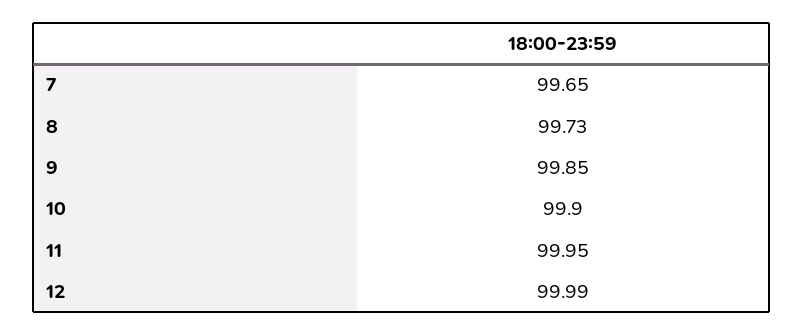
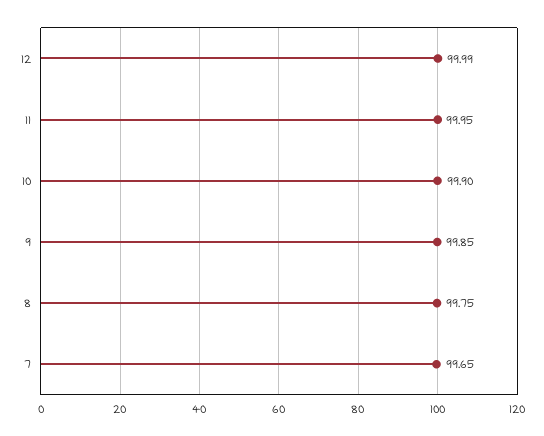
  {
    "7": 99.65,
-   "8": 99.73,
+   "8": 99.75,
    "9": 99.85,
    "10": 99.9,
    "11": 99.95,
    "12": 99.99
  }

